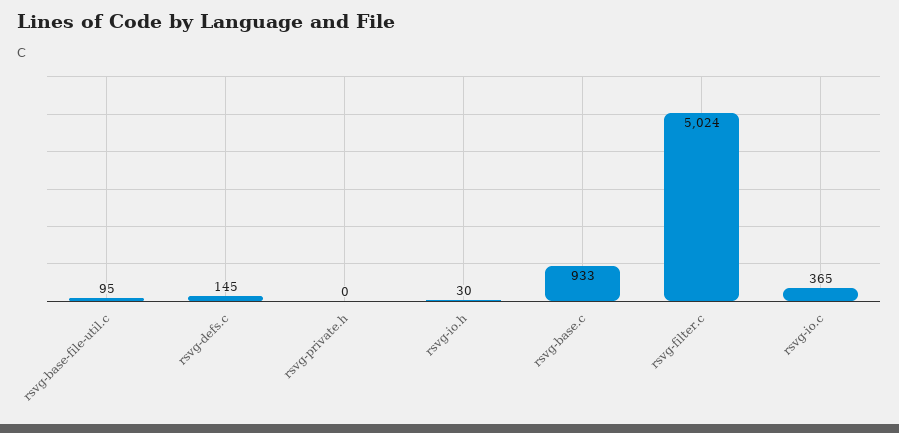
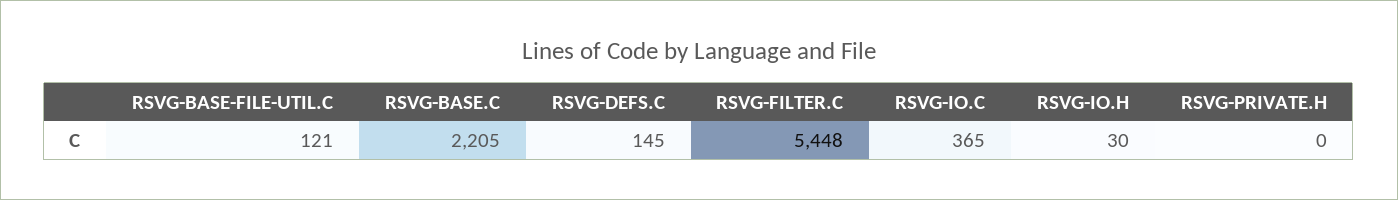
  {
-   "rsvg-base-file-util.c": 95,
+   "rsvg-base-file-util.c": 121,
    "rsvg-defs.c": 145,
    "rsvg-private.h": 0,
    "rsvg-io.h": 30,
-   "rsvg-base.c": 933,
+   "rsvg-base.c": 2205,
-   "rsvg-filter.c": 5024,
+   "rsvg-filter.c": 5448,
    "rsvg-io.c": 365
  }

